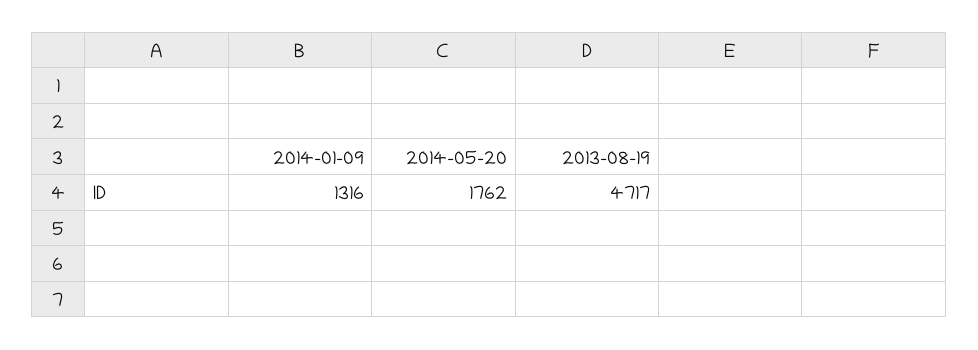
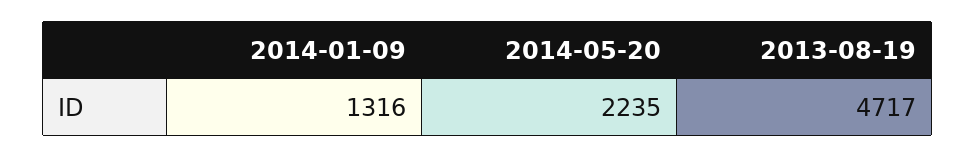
  {
    "2014-01-09": 1316,
-   "2014-05-20": 1762,
+   "2014-05-20": 2235,
    "2013-08-19": 4717
  }

